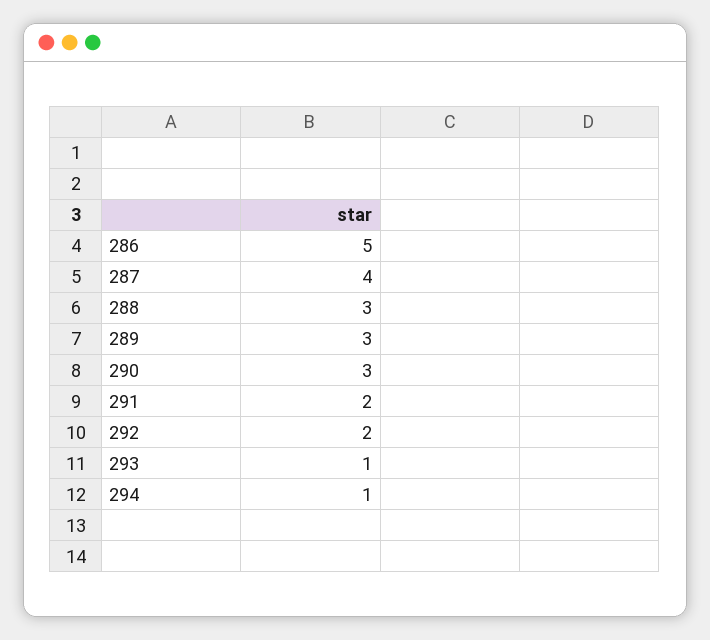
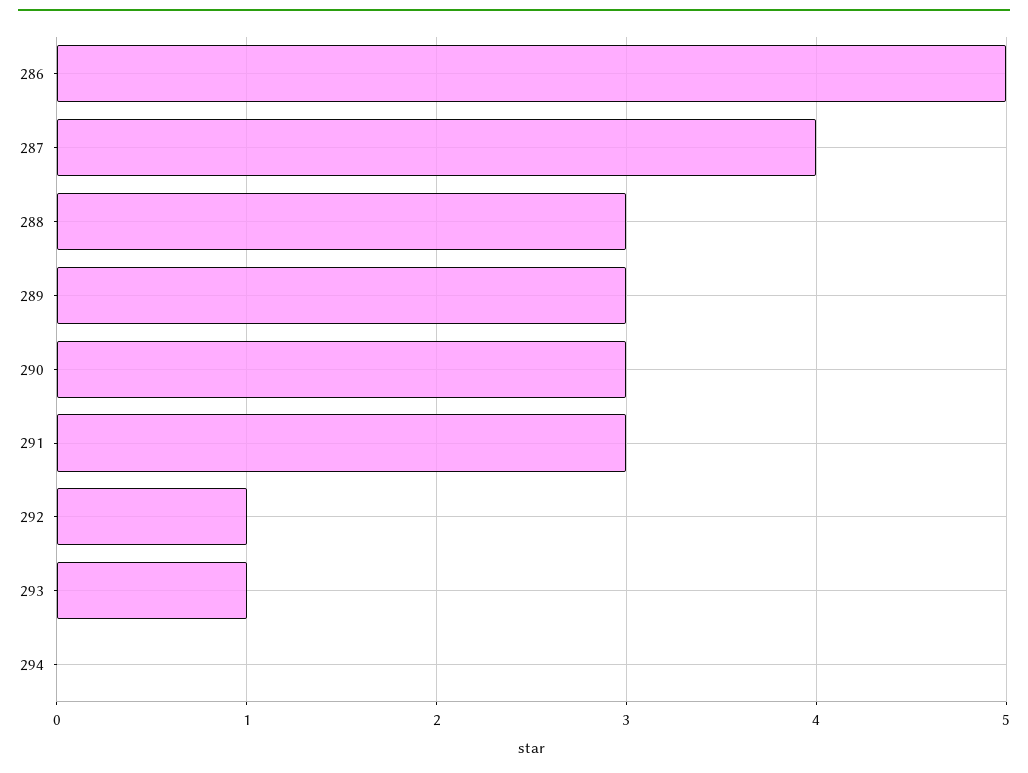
  {
    "286": 5,
    "287": 4,
    "288": 3,
    "289": 3,
    "290": 3,
-   "291": 2,
+   "291": 3,
-   "292": 2,
+   "292": 1,
    "293": 1,
-   "294": 1
+   "294": 0
  }

